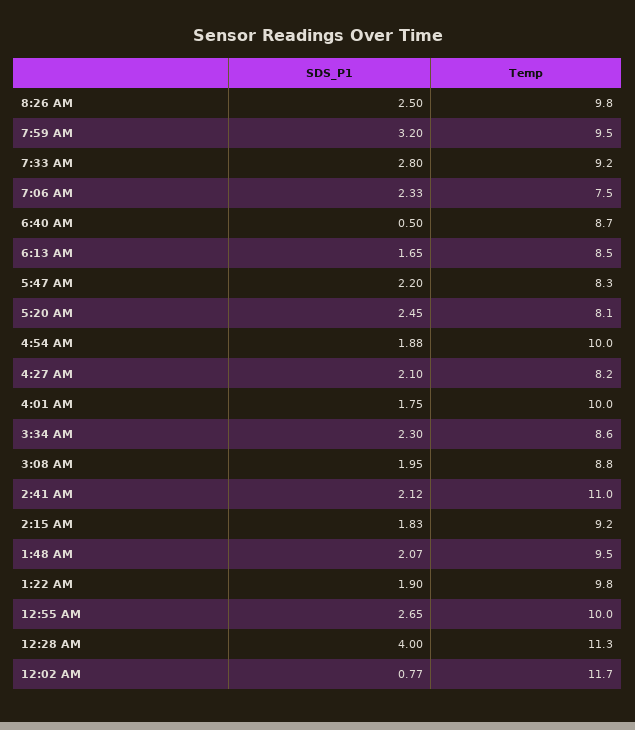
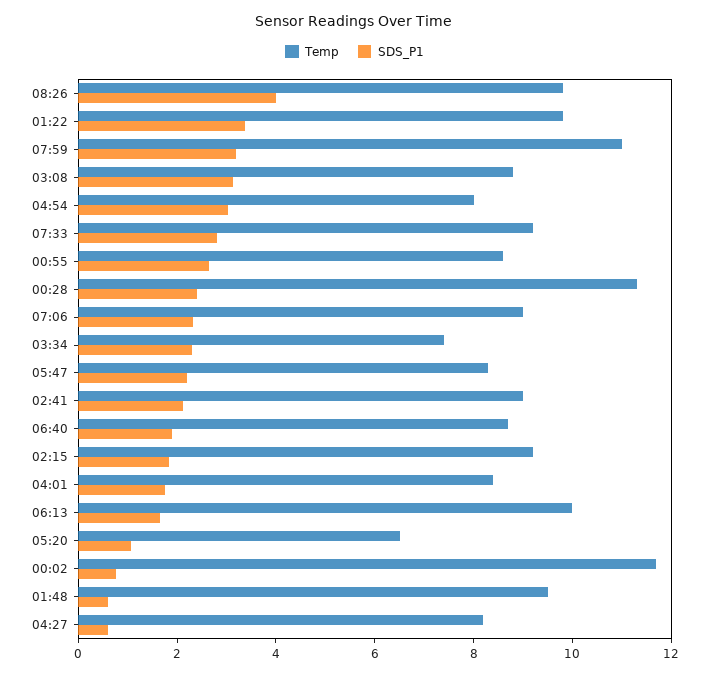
  {
    "SDS_P1": {
-     "8:26 AM": 2.5,
+     "8:26 AM": 4,
      "7:59 AM": 3.2,
      "7:33 AM": 2.8,
      "7:06 AM": 2.33,
-     "6:40 AM": 0.5,
+     "6:40 AM": 2,
      "6:13 AM": 1.65,
      "5:47 AM": 2.2,
-     "5:20 AM": 2.45,
+     "5:20 AM": 1,
-     "4:54 AM": 1.88,
+     "4:54 AM": 3,
-     "4:27 AM": 2.1,
+     "4:27 AM": 0.5,
      "4:01 AM": 1.75,
      "3:34 AM": 2.3,
-     "3:08 AM": 1.95,
+     "3:08 AM": 3,
      "2:41 AM": 2.12,
      "2:15 AM": 1.83,
-     "1:48 AM": 2.07,
+     "1:48 AM": 0.5,
-     "1:22 AM": 1.9,
+     "1:22 AM": 3.5,
      "12:55 AM": 2.65,
-     "12:28 AM": 4,
+     "12:28 AM": 2.5,
      "12:02 AM": 0.77
    },
    "Temp": {
      "8:26 AM": 9.8,
-     "7:59 AM": 9.5,
+     "7:59 AM": 11,
      "7:33 AM": 9.2,
-     "7:06 AM": 7.5,
+     "7:06 AM": 9,
      "6:40 AM": 8.7,
-     "6:13 AM": 8.5,
+     "6:13 AM": 10,
      "5:47 AM": 8.3,
-     "5:20 AM": 8.1,
+     "5:20 AM": 6.5,
-     "4:54 AM": 10,
+     "4:54 AM": 8,
      "4:27 AM": 8.2,
-     "4:01 AM": 10,
+     "4:01 AM": 8.5,
-     "3:34 AM": 8.6,
+     "3:34 AM": 7.5,
      "3:08 AM": 8.8,
-     "2:41 AM": 11,
+     "2:41 AM": 9,
      "2:15 AM": 9.2,
      "1:48 AM": 9.5,
      "1:22 AM": 9.8,
-     "12:55 AM": 10,
+     "12:55 AM": 8.5,
      "12:28 AM": 11.3,
      "12:02 AM": 11.7
    }
  }

